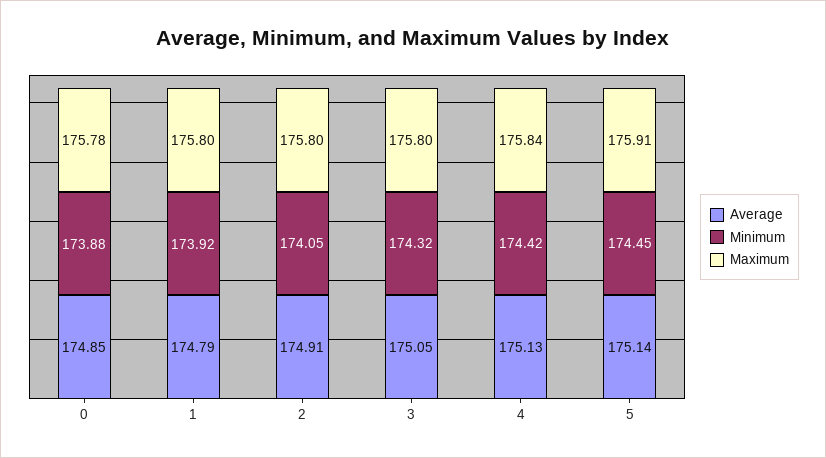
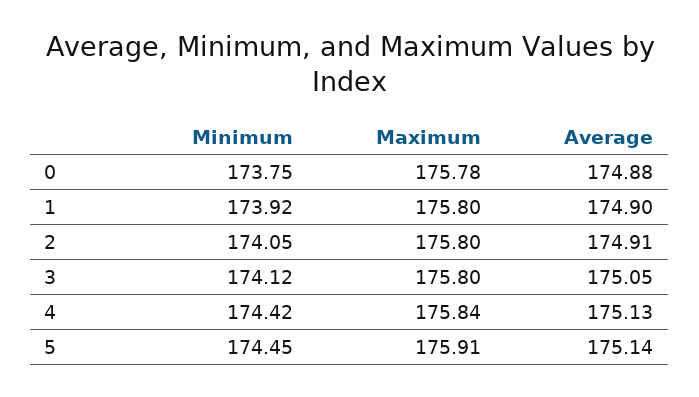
  {
    "Average": {
-     "0": 174.85,
+     "0": 174.88,
-     "1": 174.79,
+     "1": 174.9,
      "2": 174.91,
      "3": 175.05,
      "4": 175.13,
      "5": 175.14
    },
    "Minimum": {
-     "0": 173.88,
+     "0": 173.75,
      "1": 173.92,
      "2": 174.05,
-     "3": 174.32,
+     "3": 174.12,
      "4": 174.42,
      "5": 174.45
    },
    "Maximum": {
      "0": 175.78,
      "1": 175.8,
      "2": 175.8,
      "3": 175.8,
      "4": 175.84,
      "5": 175.91
    }
  }

